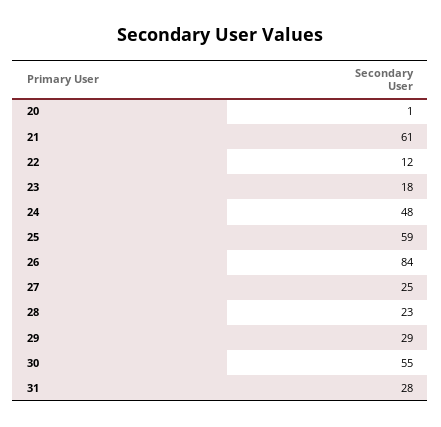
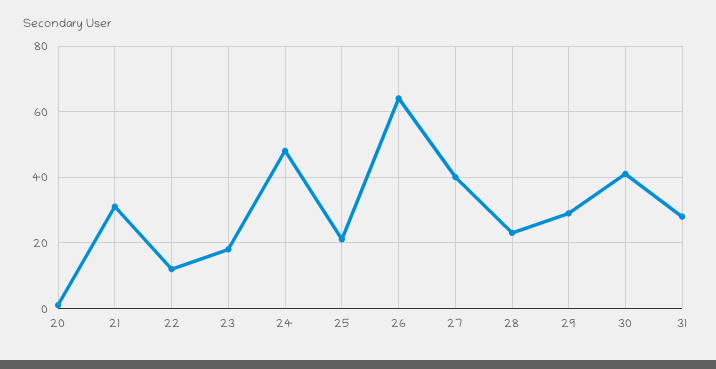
  {
    "20": 1,
-   "21": 61,
+   "21": 30,
    "22": 12,
    "23": 18,
    "24": 48,
-   "25": 59,
+   "25": 20,
-   "26": 84,
+   "26": 65,
-   "27": 25,
+   "27": 40,
    "28": 23,
    "29": 29,
-   "30": 55,
+   "30": 40,
    "31": 28
  }

